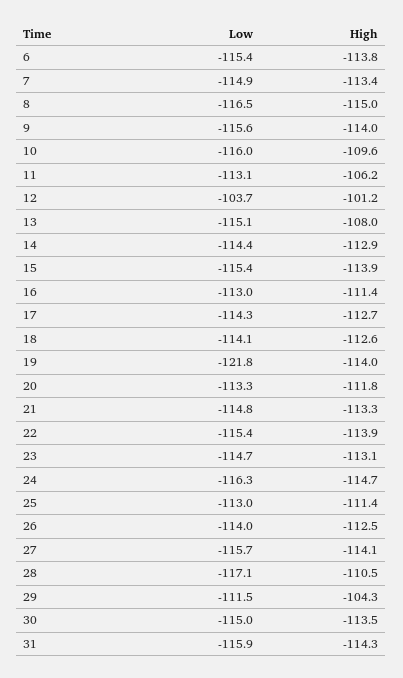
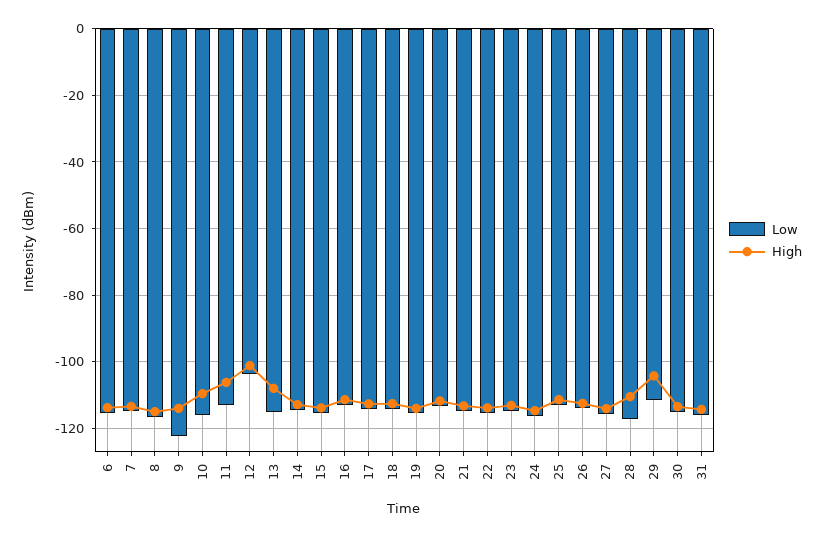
  {
    "Low": {
      "6": -115.4,
      "7": -114.9,
      "8": -116.5,
-     "9": -115.6,
+     "9": -122,
      "10": -116,
      "11": -113.1,
      "12": -103.7,
      "13": -115.1,
      "14": -114.4,
      "15": -115.4,
      "16": -113,
      "17": -114.3,
      "18": -114.1,
-     "19": -121.8,
+     "19": -116,
      "20": -113.3,
      "21": -114.8,
      "22": -115.4,
      "23": -114.7,
      "24": -116.3,
      "25": -113,
      "26": -114,
      "27": -115.7,
      "28": -117.1,
      "29": -111.5,
      "30": -115,
      "31": -115.9
    },
    "High": {
      "6": -113.8,
      "7": -113.4,
      "8": -115,
      "9": -114,
      "10": -109.6,
      "11": -106.2,
      "12": -101.2,
      "13": -108,
      "14": -112.9,
      "15": -113.9,
      "16": -111.4,
      "17": -112.7,
      "18": -112.6,
      "19": -114,
      "20": -111.8,
      "21": -113.3,
      "22": -113.9,
      "23": -113.1,
      "24": -114.7,
      "25": -111.4,
      "26": -112.5,
      "27": -114.1,
      "28": -110.5,
      "29": -104.3,
      "30": -113.5,
      "31": -114.3
    }
  }

